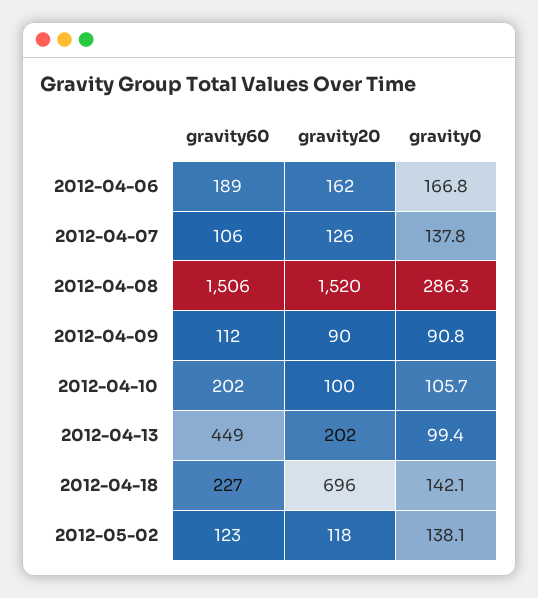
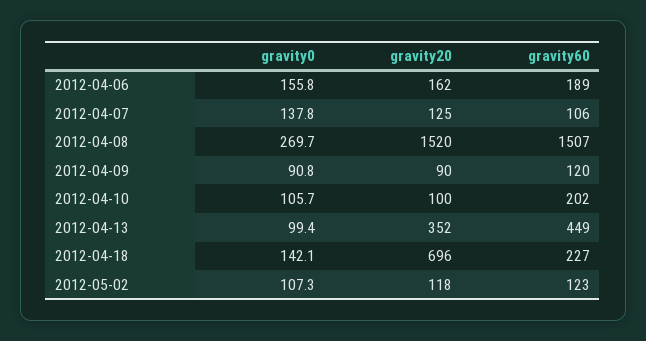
  {
    "gravity60": {
      "2012-04-06": 189,
      "2012-04-07": 106,
-     "2012-04-08": 1506,
+     "2012-04-08": 1507,
-     "2012-04-09": 112,
+     "2012-04-09": 120,
      "2012-04-10": 202,
      "2012-04-13": 449,
      "2012-04-18": 227,
      "2012-05-02": 123
    },
    "gravity20": {
      "2012-04-06": 162,
-     "2012-04-07": 126,
+     "2012-04-07": 125,
      "2012-04-08": 1520,
      "2012-04-09": 90,
      "2012-04-10": 100,
-     "2012-04-13": 202,
+     "2012-04-13": 352,
      "2012-04-18": 696,
      "2012-05-02": 118
    },
    "gravity0": {
-     "2012-04-06": 166.8,
+     "2012-04-06": 155.8,
      "2012-04-07": 137.8,
-     "2012-04-08": 286.3,
+     "2012-04-08": 269.7,
      "2012-04-09": 90.8,
      "2012-04-10": 105.7,
      "2012-04-13": 99.4,
      "2012-04-18": 142.1,
-     "2012-05-02": 138.1
+     "2012-05-02": 107.3
    }
  }

